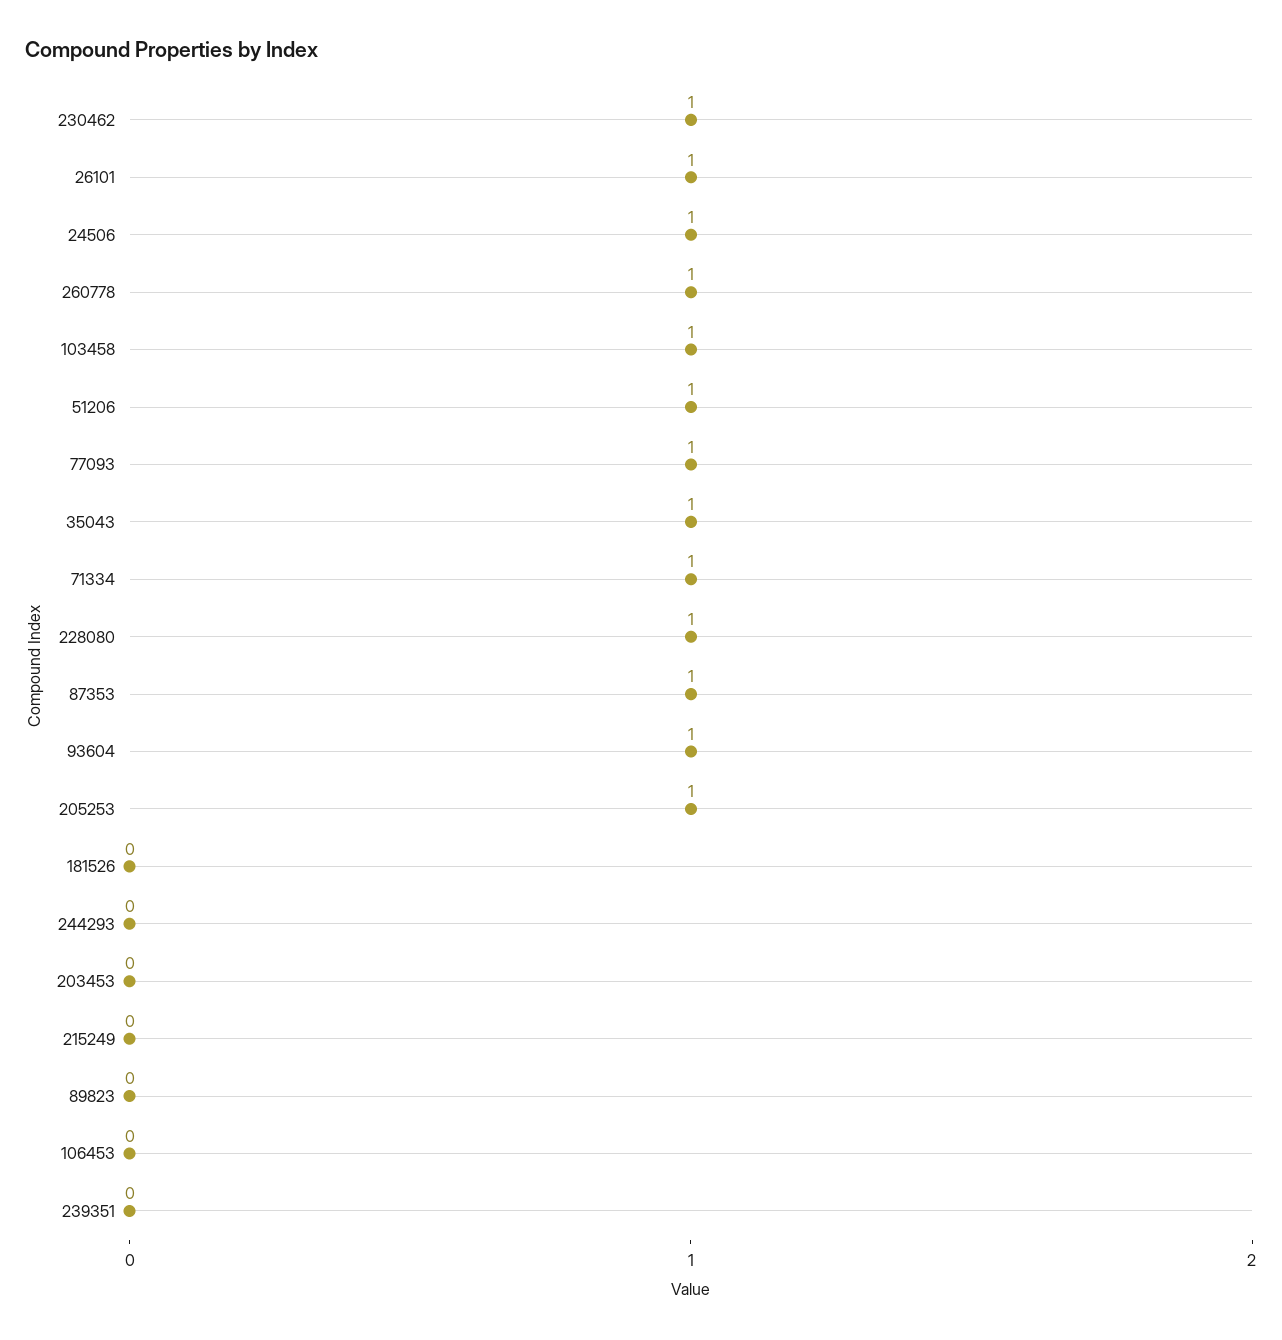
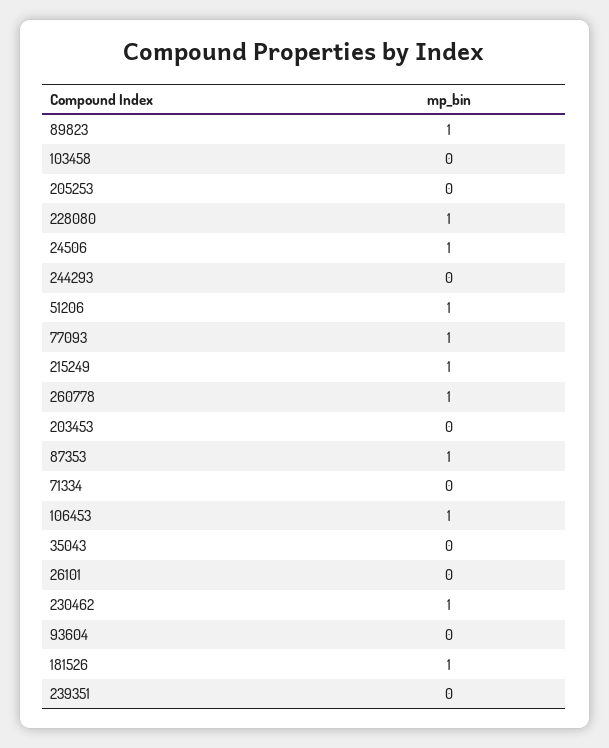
  {
    "230462": 1,
-   "26101": 1,
+   "26101": 0,
    "24506": 1,
    "260778": 1,
-   "103458": 1,
+   "103458": 0,
    "51206": 1,
    "77093": 1,
-   "35043": 1,
+   "35043": 0,
-   "71334": 1,
+   "71334": 0,
    "228080": 1,
    "87353": 1,
-   "93604": 1,
+   "93604": 0,
-   "205253": 1,
+   "205253": 0,
-   "181526": 0,
+   "181526": 1,
    "244293": 0,
    "203453": 0,
-   "215249": 0,
+   "215249": 1,
-   "89823": 0,
+   "89823": 1,
-   "106453": 0,
+   "106453": 1,
    "239351": 0
  }

